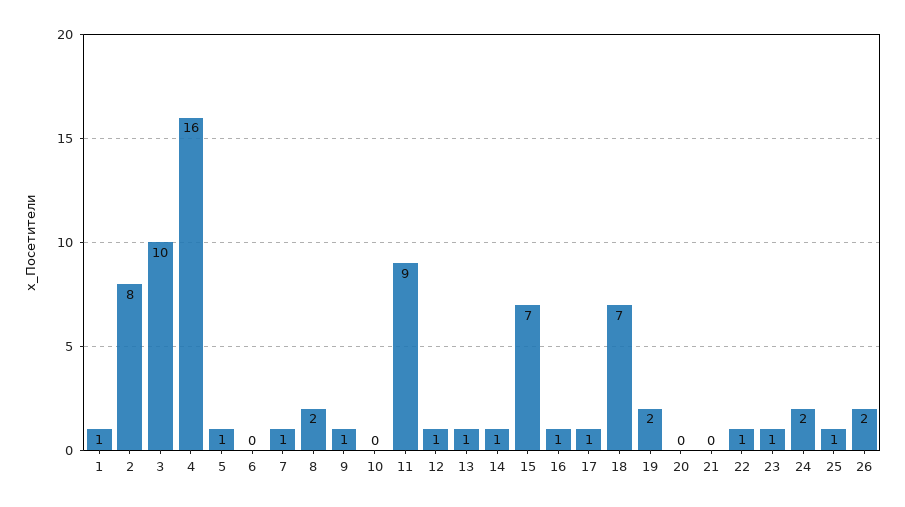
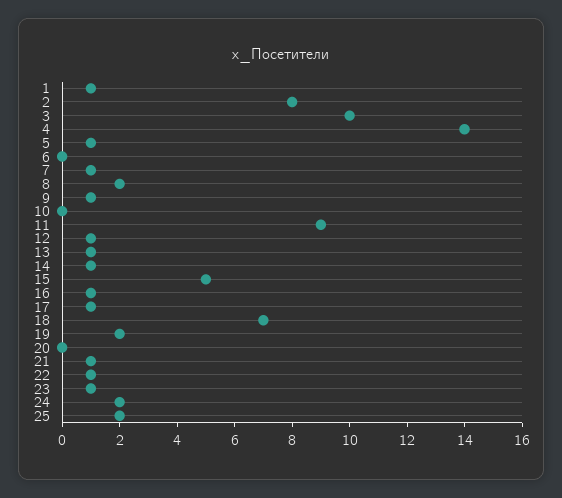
  {
    "1": 1,
    "2": 8,
    "3": 10,
-   "4": 16,
+   "4": 14,
    "5": 1,
    "6": 0,
    "7": 1,
    "8": 2,
    "9": 1,
    "10": 0,
    "11": 9,
    "12": 1,
    "13": 1,
    "14": 1,
-   "15": 7,
+   "15": 5,
    "16": 1,
    "17": 1,
    "18": 7,
    "19": 2,
    "20": 0,
-   "21": 0,
+   "21": 1,
    "22": 1,
    "23": 1,
    "24": 2,
-   "25": 1,
+   "25": 2
-   "26": 2
  }

